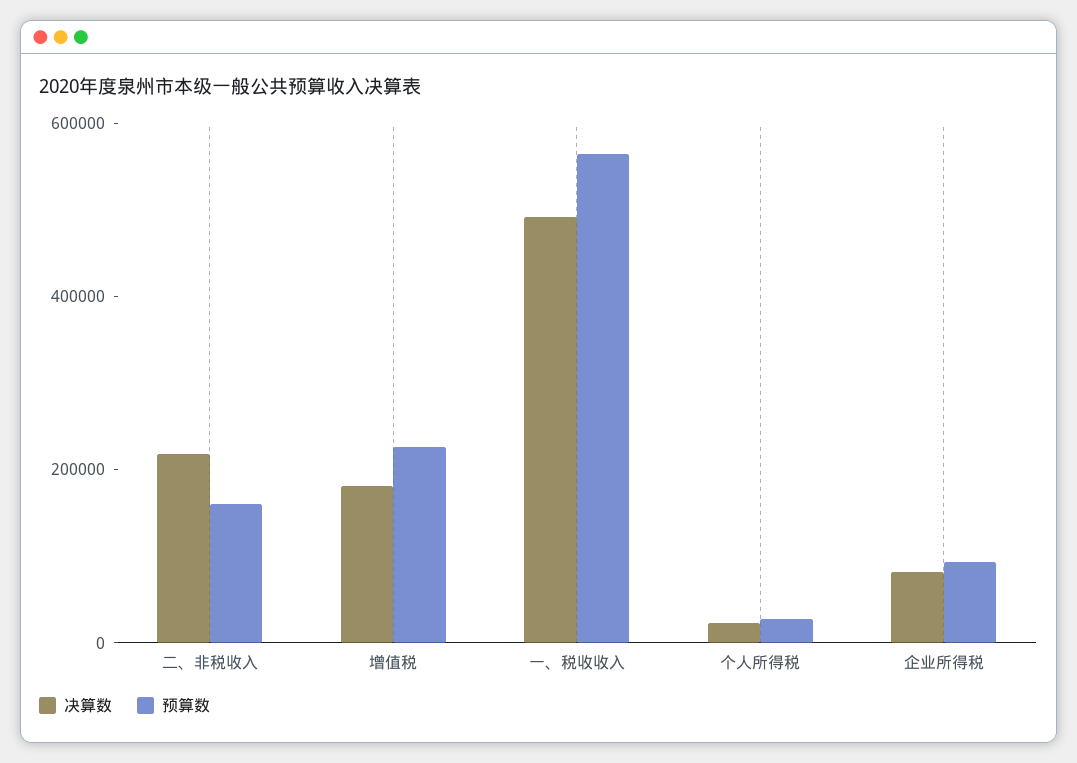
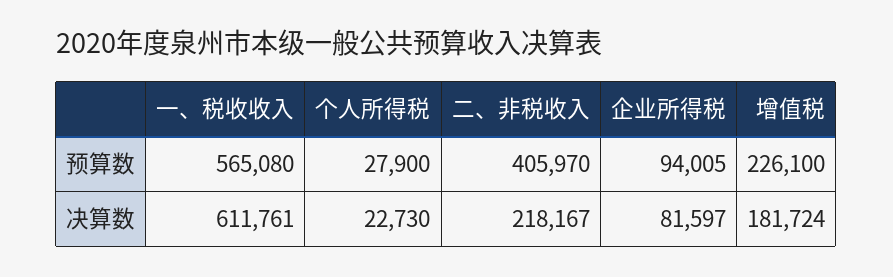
  {
    "决算数": {
      "二、非税收入": 218167,
      "增值税": 181724,
-     "一、税收收入": 500000,
+     "一、税收收入": 611761,
      "个人所得税": 22730,
      "企业所得税": 81597
    },
    "预算数": {
-     "二、非税收入": 150000,
+     "二、非税收入": 405970,
      "增值税": 226100,
      "一、税收收入": 565080,
      "个人所得税": 27900,
      "企业所得税": 94005
    }
  }

